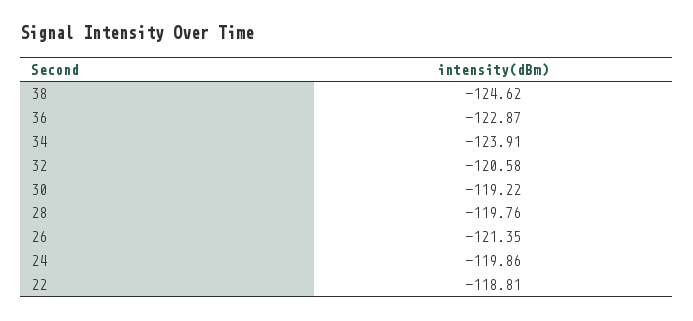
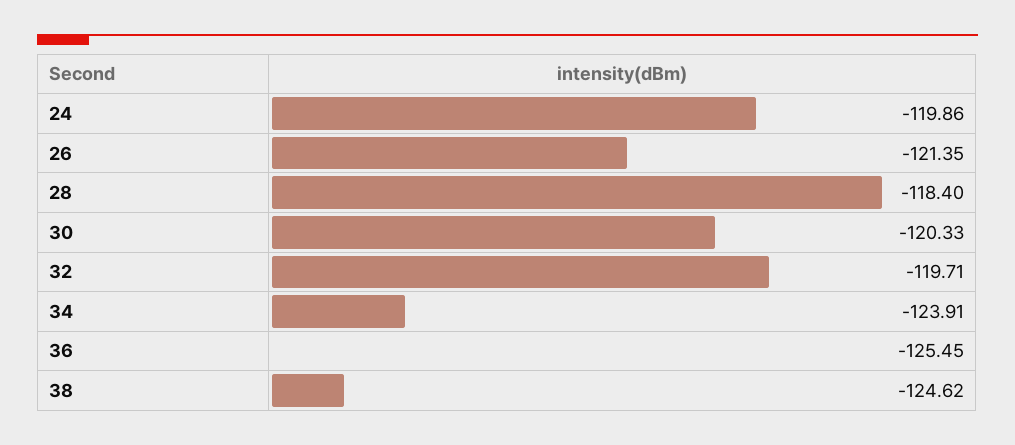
  {
    "38": -124.62,
-   "36": -122.87,
+   "36": -125.45,
    "34": -123.91,
-   "32": -120.58,
+   "32": -119.71,
-   "30": -119.22,
+   "30": -120.33,
-   "28": -119.76,
+   "28": -118.4,
    "26": -121.35,
-   "24": -119.86,
+   "24": -119.86
-   "22": -118.81
  }

